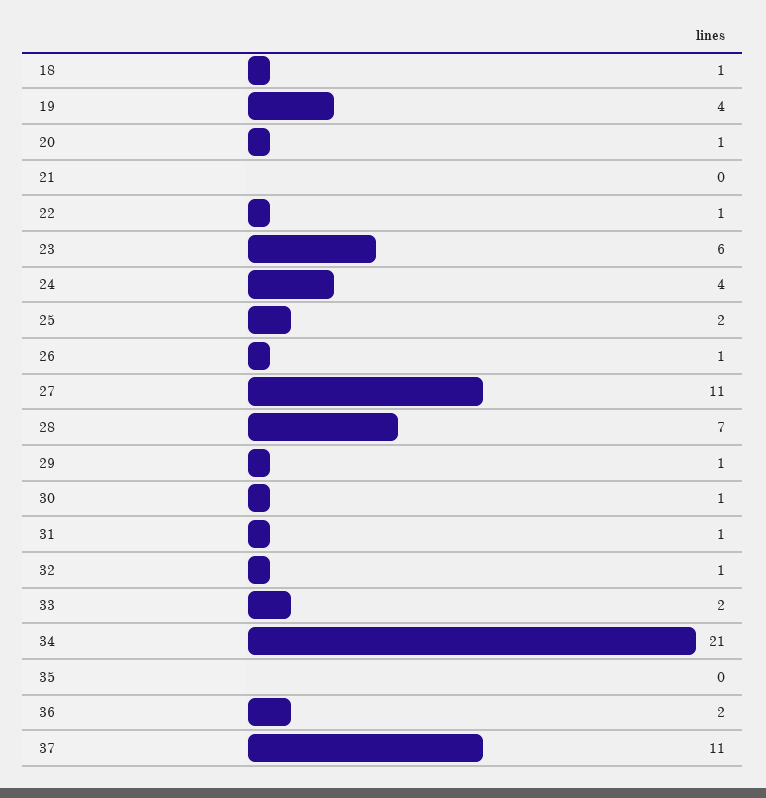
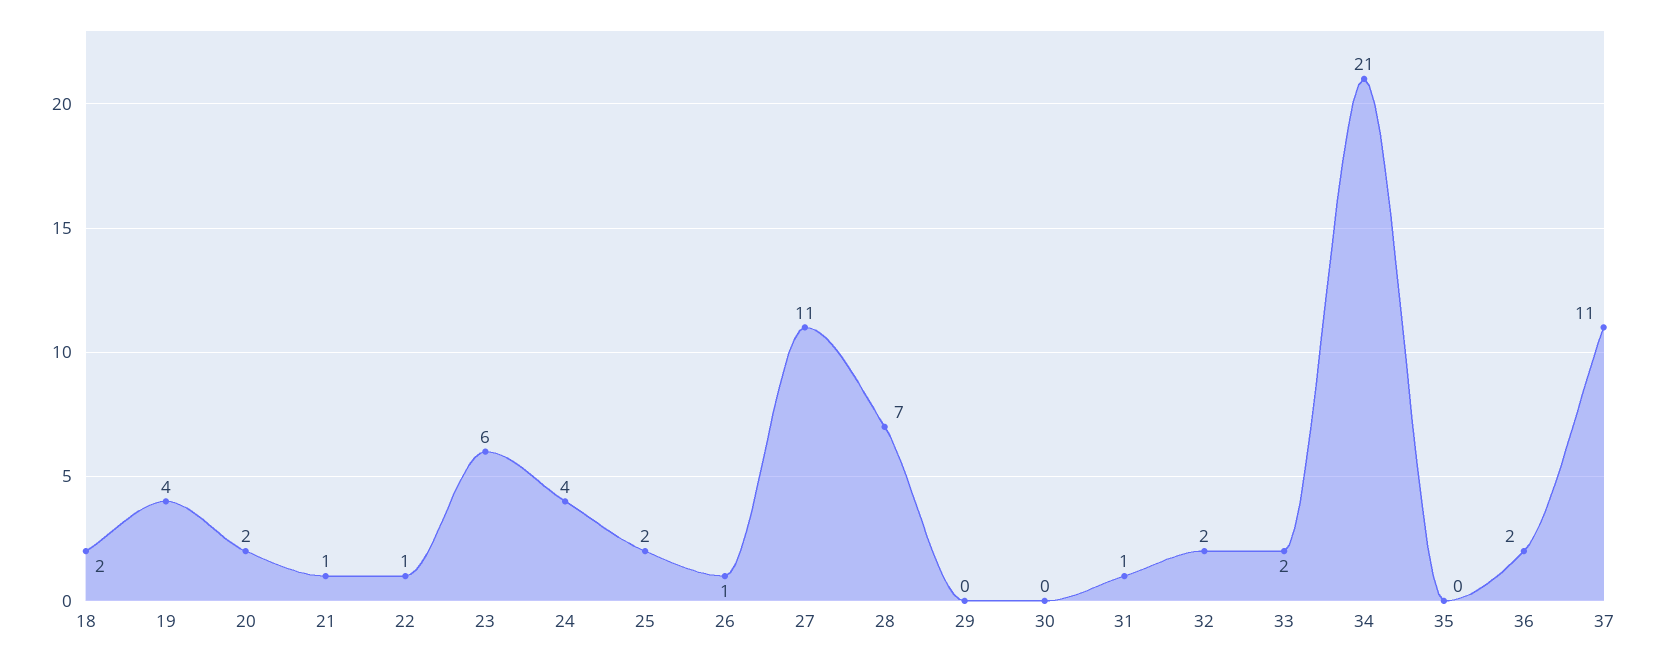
  {
-   "18": 1,
+   "18": 2,
    "19": 4,
-   "20": 1,
+   "20": 2,
-   "21": 0,
+   "21": 1,
    "22": 1,
    "23": 6,
    "24": 4,
    "25": 2,
    "26": 1,
    "27": 11,
    "28": 7,
-   "29": 1,
+   "29": 0,
-   "30": 1,
+   "30": 0,
    "31": 1,
-   "32": 1,
+   "32": 2,
    "33": 2,
    "34": 21,
    "35": 0,
    "36": 2,
    "37": 11
  }

